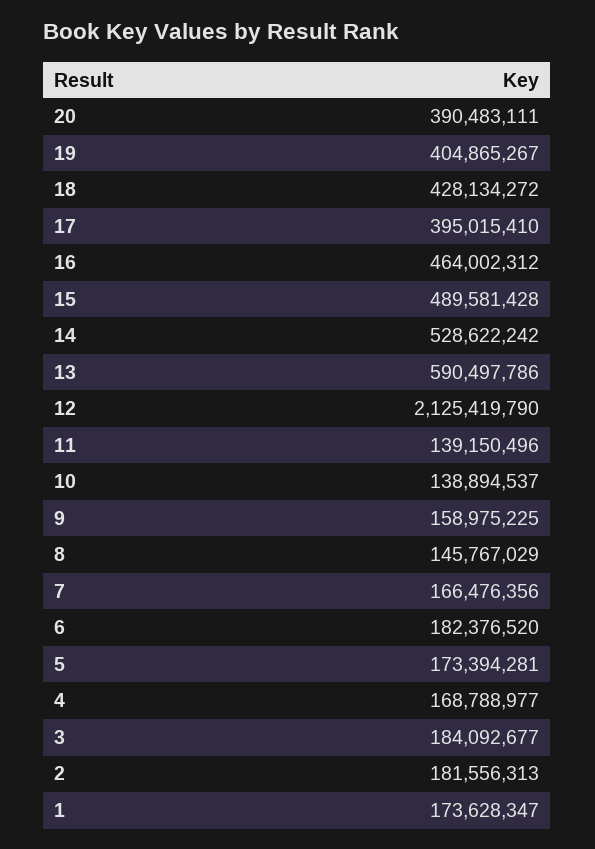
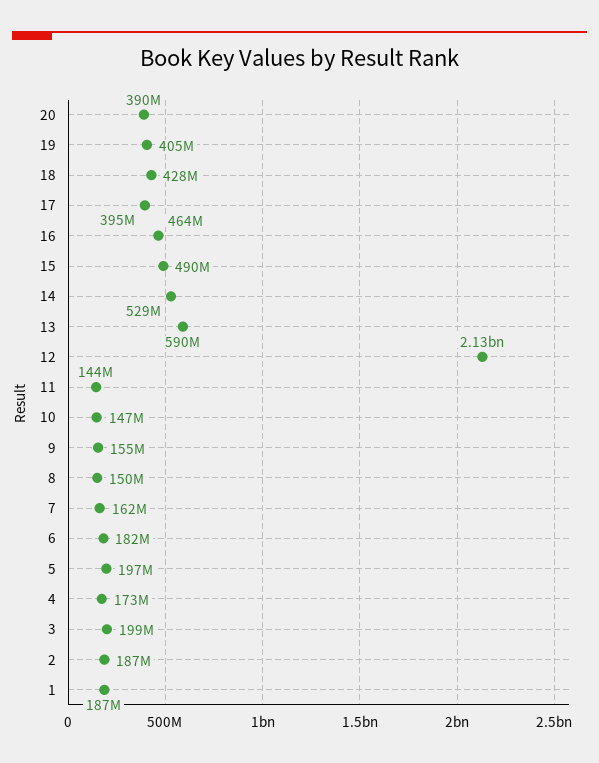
  {
    "20": 390483111,
    "19": 404865267,
    "18": 428134272,
    "17": 395015410,
    "16": 464002312,
    "15": 489581428,
    "14": 528622242,
    "13": 590497786,
    "12": 2125419790,
-   "11": 139150496,
+   "11": 144000000,
-   "10": 138894537,
+   "10": 147000000,
-   "9": 158975225,
+   "9": 155000000,
-   "8": 145767029,
+   "8": 150000000,
-   "7": 166476356,
+   "7": 162000000,
    "6": 182376520,
-   "5": 173394281,
+   "5": 197000000,
-   "4": 168788977,
+   "4": 173000000,
-   "3": 184092677,
+   "3": 199000000,
-   "2": 181556313,
+   "2": 187000000,
-   "1": 173628347
+   "1": 187000000
  }

